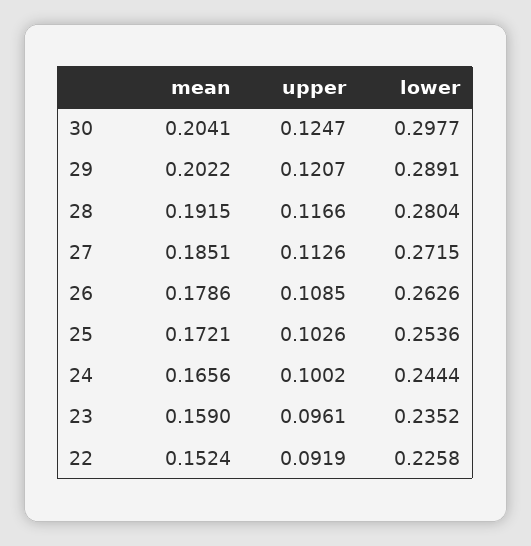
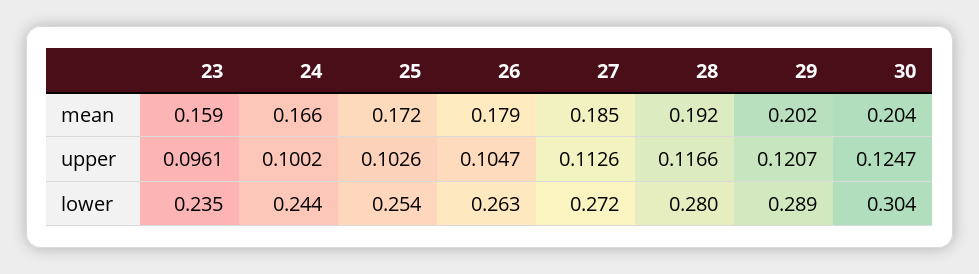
  {
    "mean": {
      "30": 0.2041,
      "29": 0.2022,
      "28": 0.1915,
      "27": 0.1851,
      "26": 0.1786,
      "25": 0.1721,
      "24": 0.1656,
-     "23": 0.159,
+     "23": 0.159
-     "22": 0.1524
    },
    "upper": {
      "30": 0.1247,
      "29": 0.1207,
      "28": 0.1166,
      "27": 0.1126,
-     "26": 0.1085,
+     "26": 0.1047,
      "25": 0.1026,
      "24": 0.1002,
-     "23": 0.0961,
+     "23": 0.0961
-     "22": 0.0919
    },
    "lower": {
-     "30": 0.2977,
+     "30": 0.304,
      "29": 0.2891,
      "28": 0.2804,
      "27": 0.2715,
      "26": 0.2626,
      "25": 0.2536,
      "24": 0.2444,
-     "23": 0.2352,
+     "23": 0.2352
-     "22": 0.2258
    }
  }

